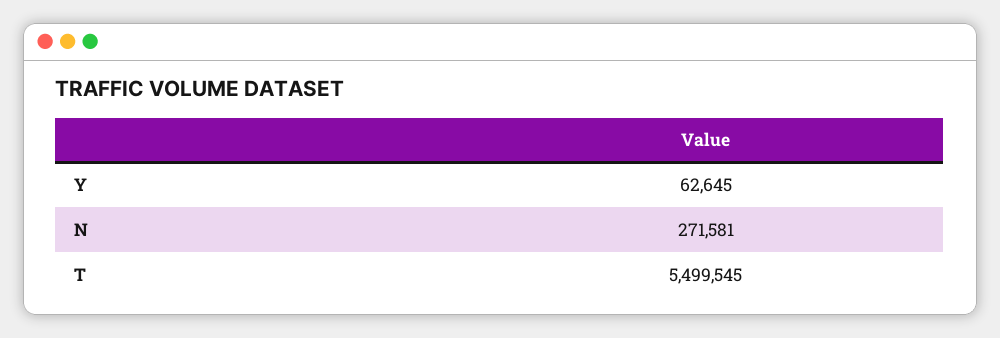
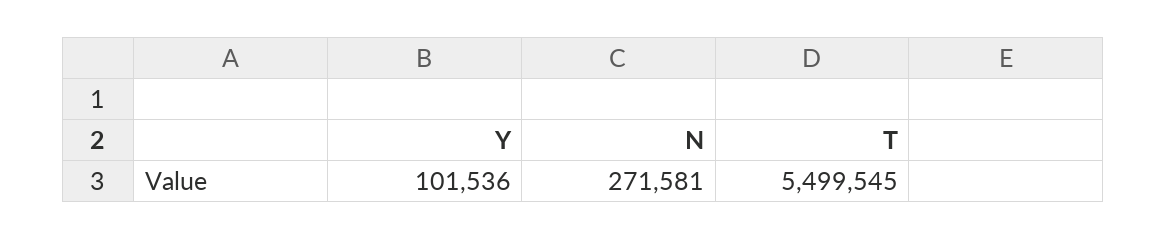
  {
-   "Y": 62645,
+   "Y": 101536,
    "N": 271581,
    "T": 5499545
  }

